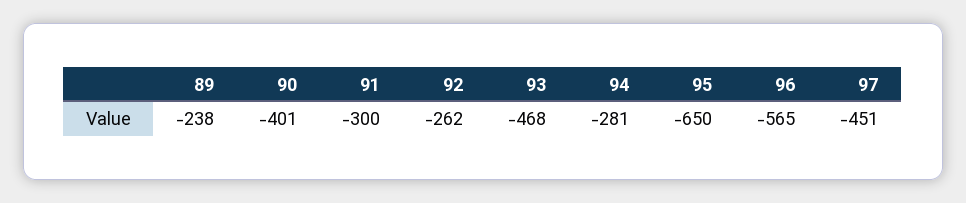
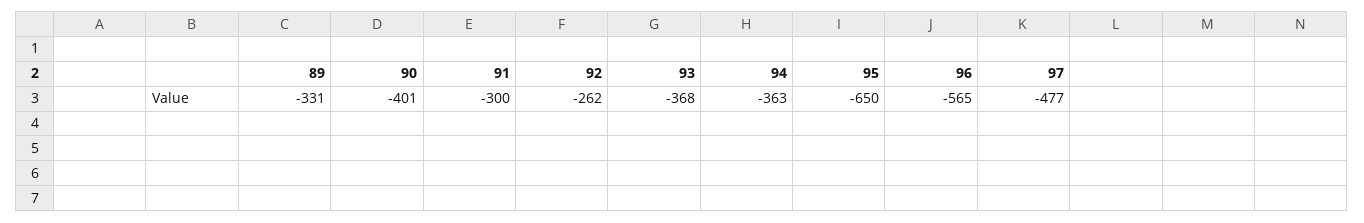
  {
-   "89": -238,
+   "89": -331,
    "90": -401,
    "91": -300,
    "92": -262,
-   "93": -468,
+   "93": -368,
-   "94": -281,
+   "94": -363,
    "95": -650,
    "96": -565,
-   "97": -451
+   "97": -477
  }

